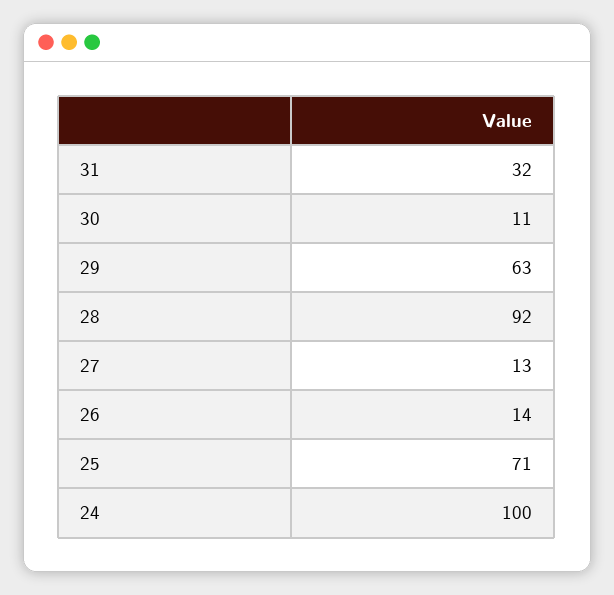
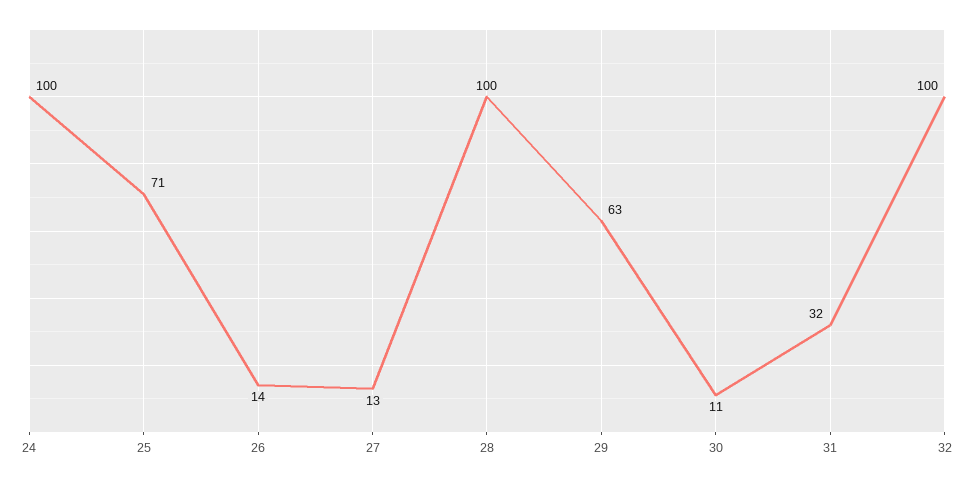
  {
    "31": 32,
    "30": 11,
    "29": 63,
-   "28": 92,
+   "28": 100,
    "27": 13,
    "26": 14,
    "25": 71,
-   "24": 100
+   "24": 100,
+   "32": 100
  }

